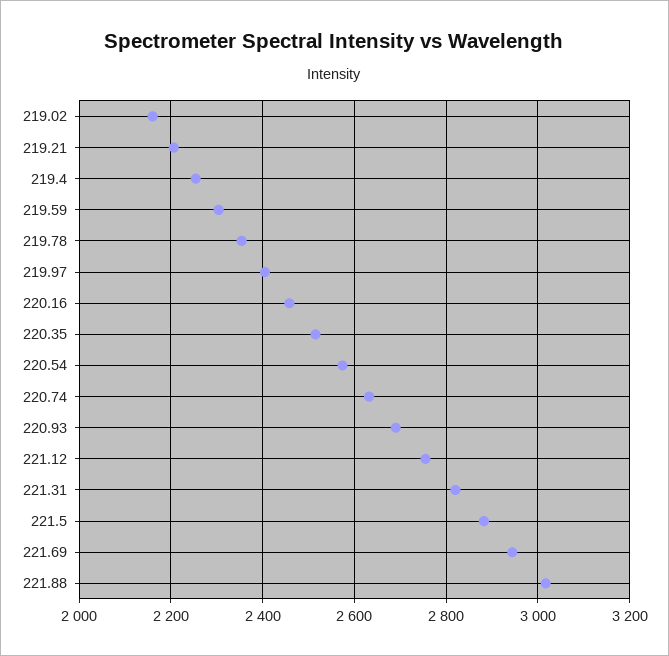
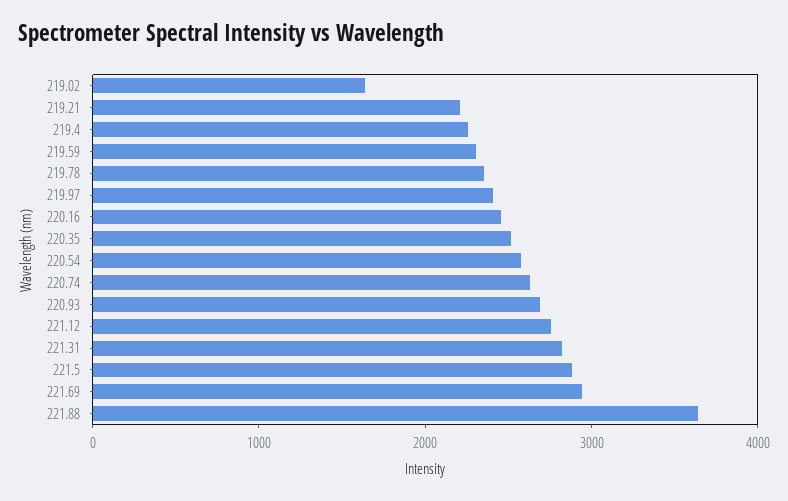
  {
-   "219.02": 2160,
+   "219.02": 1600,
    "219.21": 2200,
    "219.4": 2260,
    "219.59": 2300,
    "219.78": 2360,
    "219.97": 2400,
    "220.16": 2460,
    "220.35": 2520,
    "220.54": 2580,
    "220.74": 2640,
    "220.93": 2700,
    "221.12": 2760,
    "221.31": 2820,
    "221.5": 2880,
    "221.69": 2940,
-   "221.88": 3020
+   "221.88": 3600
  }

